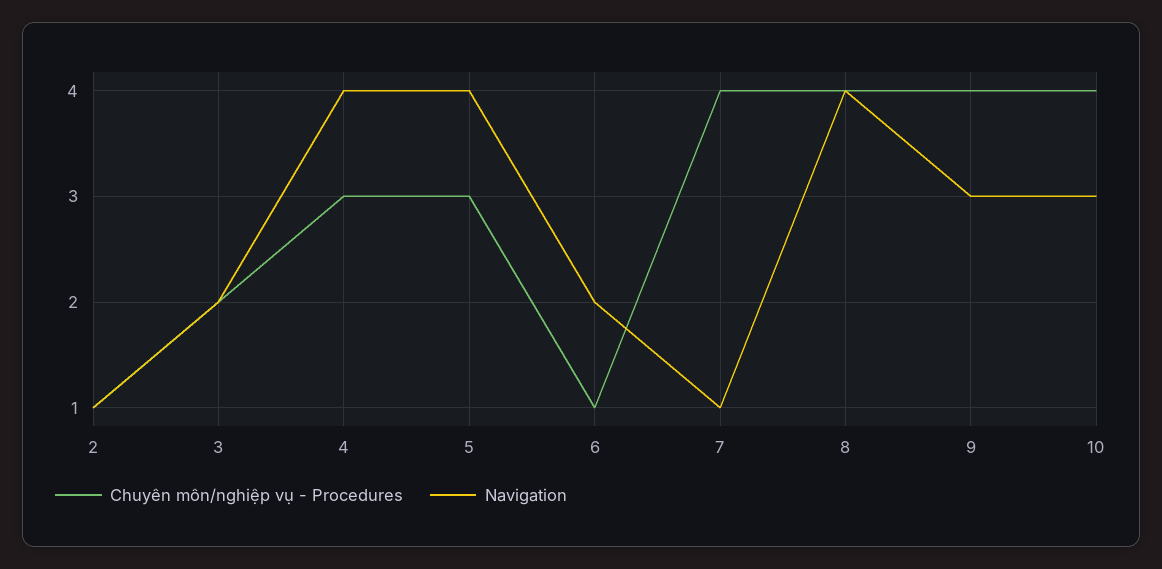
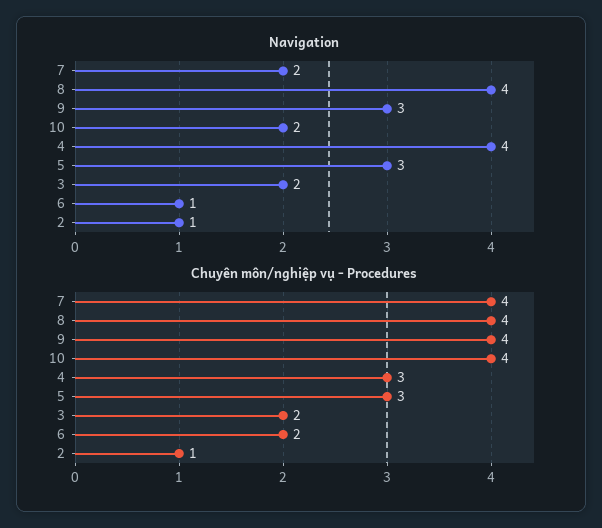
  {
    "Chuyên môn/nghiệp vụ - Procedures": {
      "2": 1,
      "3": 2,
      "4": 3,
      "5": 3,
-     "6": 1,
+     "6": 2,
      "7": 4,
      "8": 4,
      "9": 4,
      "10": 4
    },
    "Navigation": {
      "2": 1,
      "3": 2,
      "4": 4,
-     "5": 4,
+     "5": 3,
-     "6": 2,
+     "6": 1,
-     "7": 1,
+     "7": 2,
      "8": 4,
      "9": 3,
-     "10": 3
+     "10": 2
    }
  }

